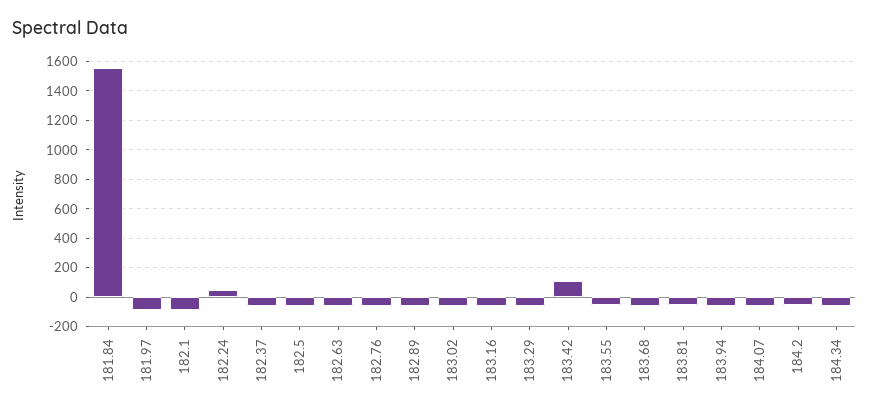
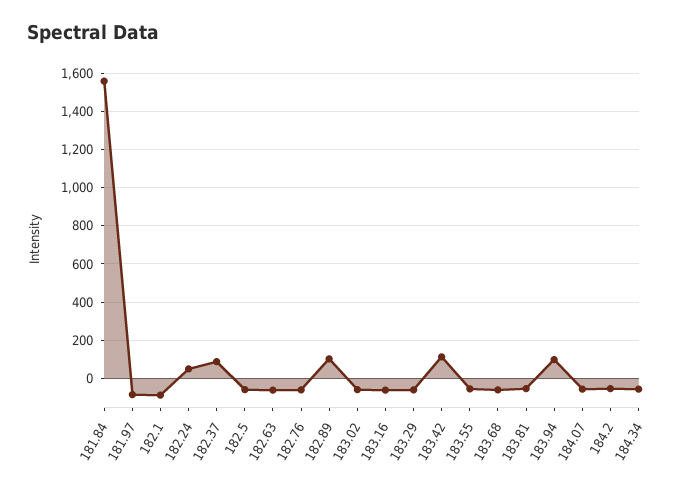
  {
    "181.84": 1550,
    "181.97": -100,
    "182.1": -100,
    "182.24": 50,
-   "182.37": -50,
+   "182.37": 100,
    "182.5": -50,
    "182.63": -50,
    "182.76": -50,
-   "182.89": -50,
+   "182.89": 100,
    "183.02": -50,
    "183.16": -50,
    "183.29": -50,
    "183.42": 100,
    "183.55": -50,
    "183.68": -50,
    "183.81": -50,
-   "183.94": -50,
+   "183.94": 100,
    "184.07": -50,
    "184.2": -50,
    "184.34": -50
  }

